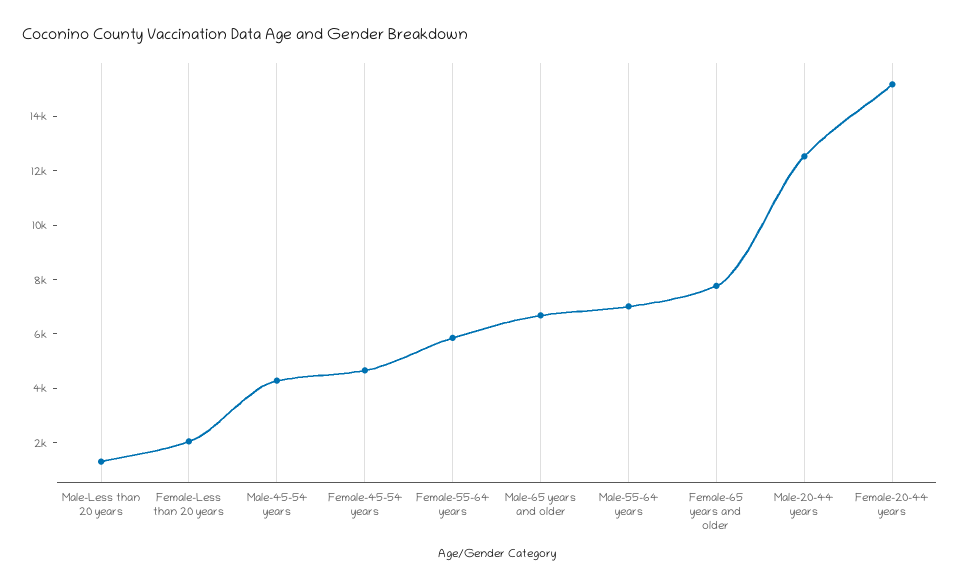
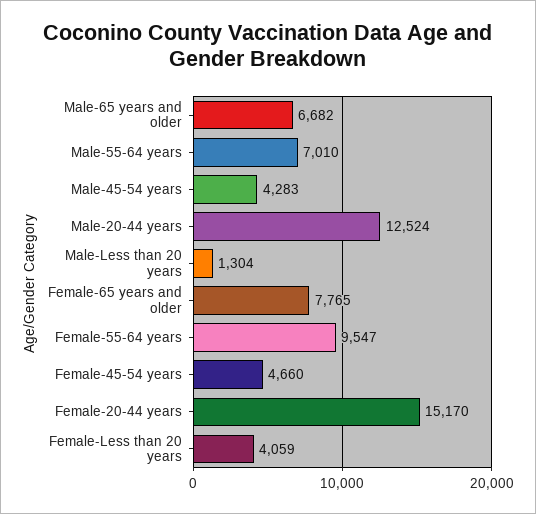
  {
    "Male-Less than 20 years": 1304,
-   "Female-Less than 20 years": 2000,
+   "Female-Less than 20 years": 4059,
    "Male-45-54 years": 4283,
    "Female-45-54 years": 4660,
-   "Female-55-64 years": 6000,
+   "Female-55-64 years": 9547,
    "Male-65 years and older": 6682,
    "Male-55-64 years": 7010,
    "Female-65 years and older": 7765,
    "Male-20-44 years": 12524,
    "Female-20-44 years": 15170
  }

